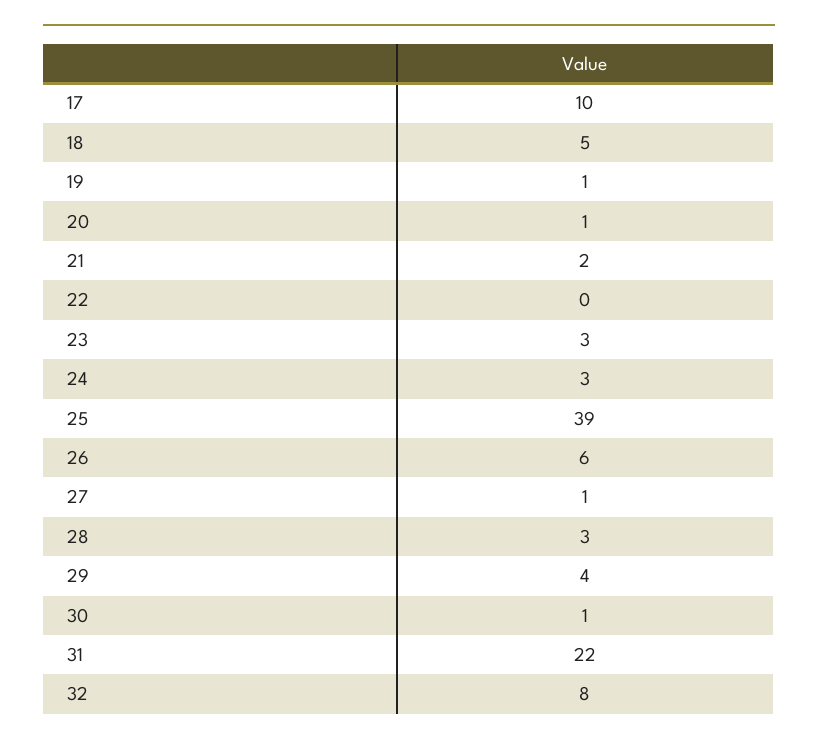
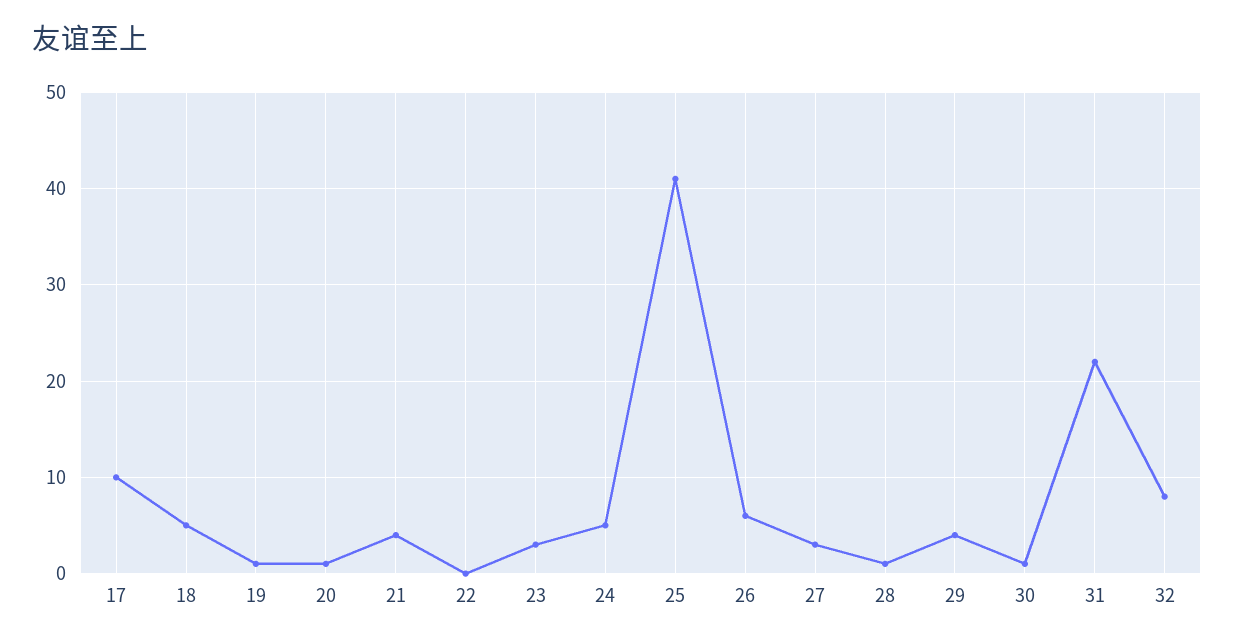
  {
    "17": 10,
    "18": 5,
    "19": 1,
    "20": 1,
-   "21": 2,
+   "21": 4,
    "22": 0,
    "23": 3,
-   "24": 3,
+   "24": 5,
-   "25": 39,
+   "25": 41,
    "26": 6,
-   "27": 1,
+   "27": 3,
-   "28": 3,
+   "28": 1,
    "29": 4,
    "30": 1,
    "31": 22,
    "32": 8
  }

